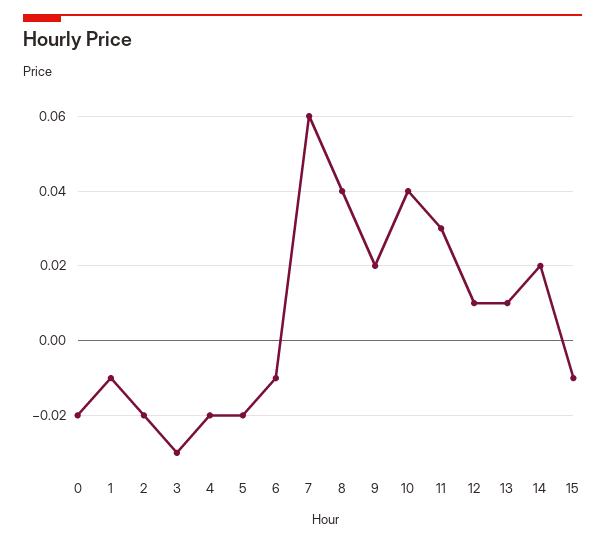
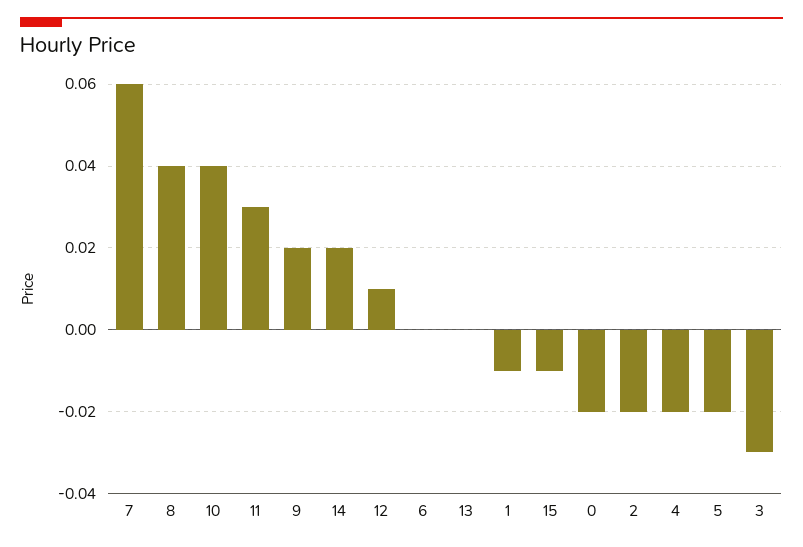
  {
    "0": -0.02,
    "1": -0.01,
    "2": -0.02,
    "3": -0.03,
    "4": -0.02,
    "5": -0.02,
-   "6": -0.01,
+   "6": 0,
    "7": 0.06,
    "8": 0.04,
    "9": 0.02,
    "10": 0.04,
    "11": 0.03,
    "12": 0.01,
-   "13": 0.01,
+   "13": 0,
    "14": 0.02,
    "15": -0.01
  }

